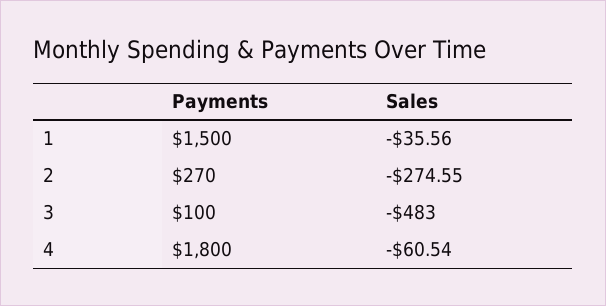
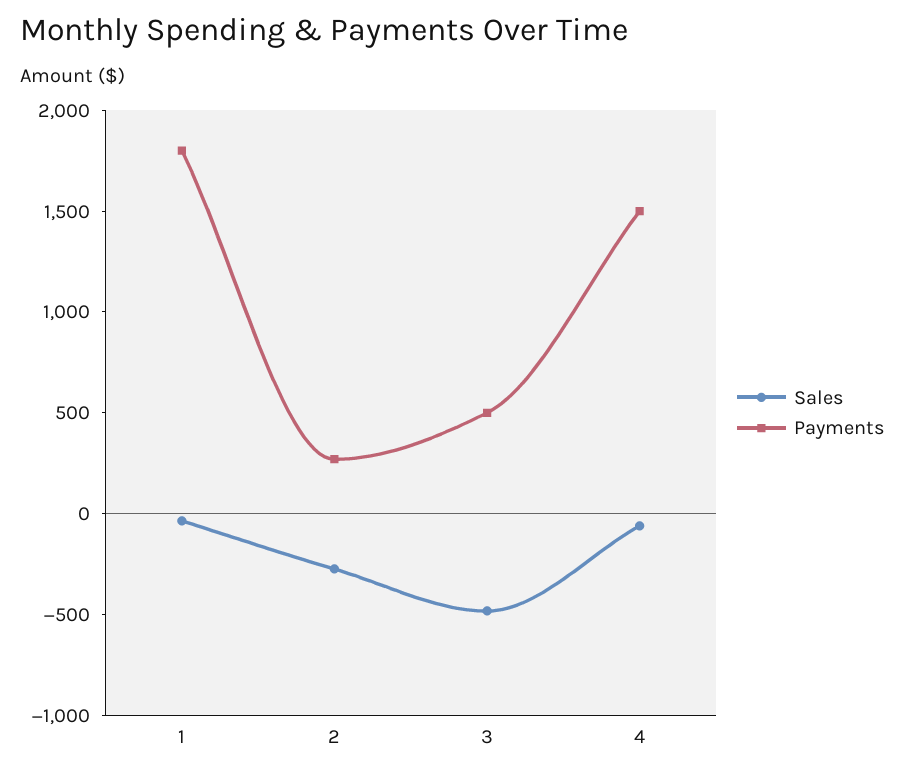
  {
    "Payments": {
-     "1": 1500,
+     "1": 1800,
      "2": 270,
-     "3": 100,
+     "3": 500,
-     "4": 1800
+     "4": 1500
    },
    "Sales": {
      "1": -35.56,
      "2": -274.55,
      "3": -483,
      "4": -60.54
    }
  }

